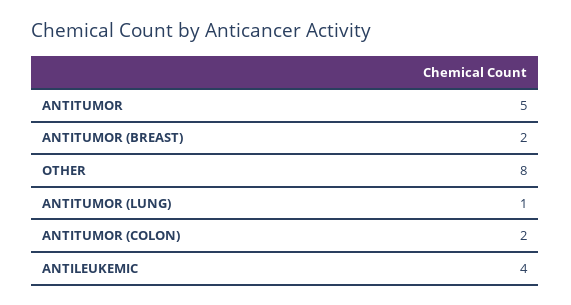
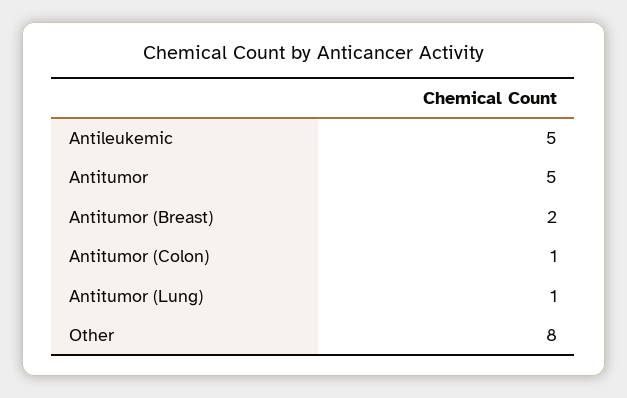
  {
    "ANTITUMOR": 5,
    "ANTITUMOR (BREAST)": 2,
    "OTHER": 8,
    "ANTITUMOR (LUNG)": 1,
-   "ANTITUMOR (COLON)": 2,
+   "ANTITUMOR (COLON)": 1,
-   "ANTILEUKEMIC": 4
+   "ANTILEUKEMIC": 5
  }

